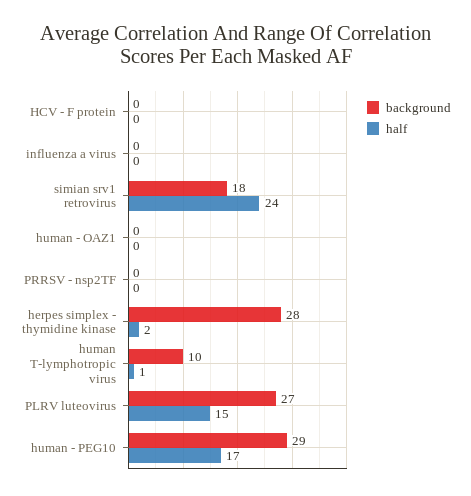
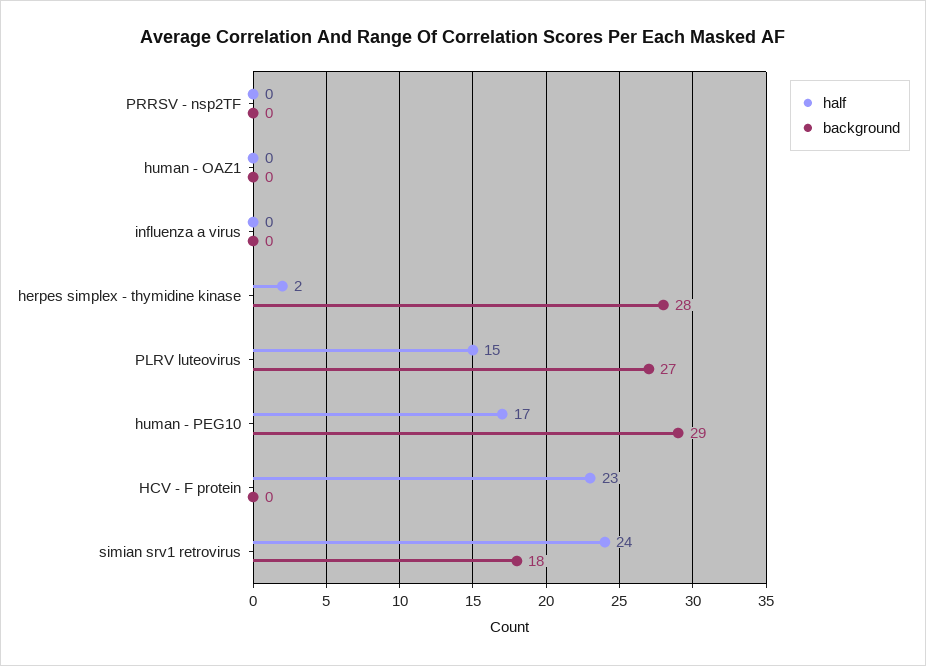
  {
    "background": {
      "HCV - F protein": 0,
      "influenza a virus": 0,
      "simian srv1 retrovirus": 18,
      "human - OAZ1": 0,
      "PRRSV - nsp2TF": 0,
      "herpes simplex - thymidine kinase": 28,
-     "human T-lymphotropic virus": 10,
      "PLRV luteovirus": 27,
      "human - PEG10": 29
    },
    "half": {
-     "HCV - F protein": 0,
+     "HCV - F protein": 23,
      "influenza a virus": 0,
      "simian srv1 retrovirus": 24,
      "human - OAZ1": 0,
      "PRRSV - nsp2TF": 0,
      "herpes simplex - thymidine kinase": 2,
-     "human T-lymphotropic virus": 1,
      "PLRV luteovirus": 15,
      "human - PEG10": 17
    }
  }

